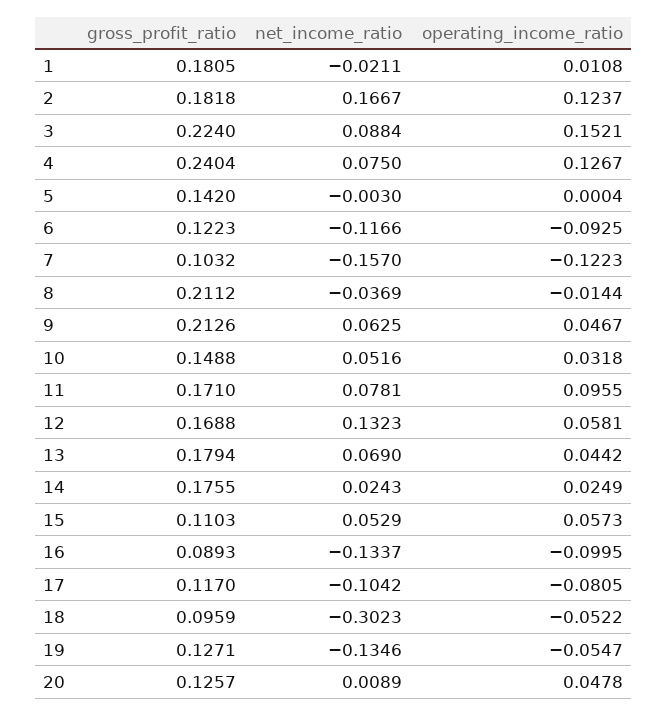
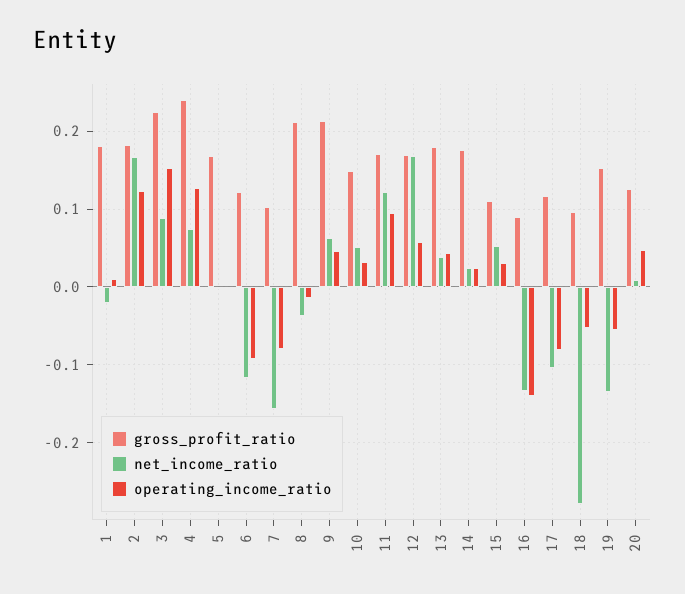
  {
    "gross_profit_ratio": {
      "1": 0.1805,
      "2": 0.1818,
      "3": 0.224,
      "4": 0.2404,
-     "5": 0.142,
+     "5": 0.17,
      "6": 0.1223,
      "7": 0.1032,
      "8": 0.2112,
      "9": 0.2126,
      "10": 0.1488,
      "11": 0.171,
      "12": 0.1688,
      "13": 0.1794,
      "14": 0.1755,
      "15": 0.1103,
      "16": 0.0893,
      "17": 0.117,
      "18": 0.0959,
-     "19": 0.1271,
+     "19": 0.15,
      "20": 0.1257
    },
    "net_income_ratio": {
      "1": -0.0211,
      "2": 0.1667,
      "3": 0.0884,
      "4": 0.075,
      "5": -0.003,
      "6": -0.1166,
      "7": -0.157,
      "8": -0.0369,
      "9": 0.0625,
      "10": 0.0516,
-     "11": 0.0781,
+     "11": 0.12,
-     "12": 0.1323,
+     "12": 0.17,
-     "13": 0.069,
+     "13": 0.04,
      "14": 0.0243,
      "15": 0.0529,
      "16": -0.1337,
      "17": -0.1042,
-     "18": -0.3023,
+     "18": -0.28,
      "19": -0.1346,
      "20": 0.0089
    },
    "operating_income_ratio": {
      "1": 0.0108,
      "2": 0.1237,
      "3": 0.1521,
      "4": 0.1267,
      "5": 0.0004,
      "6": -0.0925,
-     "7": -0.1223,
+     "7": -0.08,
      "8": -0.0144,
      "9": 0.0467,
      "10": 0.0318,
      "11": 0.0955,
      "12": 0.0581,
      "13": 0.0442,
      "14": 0.0249,
-     "15": 0.0573,
+     "15": 0.03,
-     "16": -0.0995,
+     "16": -0.14,
      "17": -0.0805,
      "18": -0.0522,
      "19": -0.0547,
      "20": 0.0478
    }
  }

